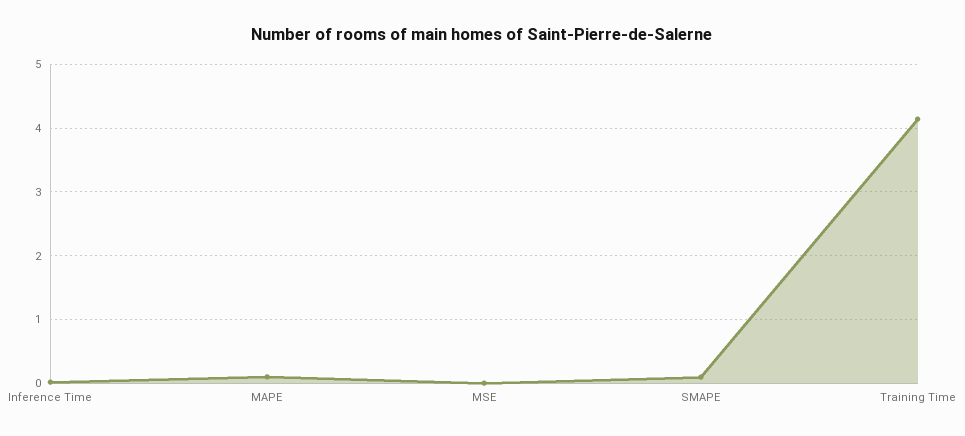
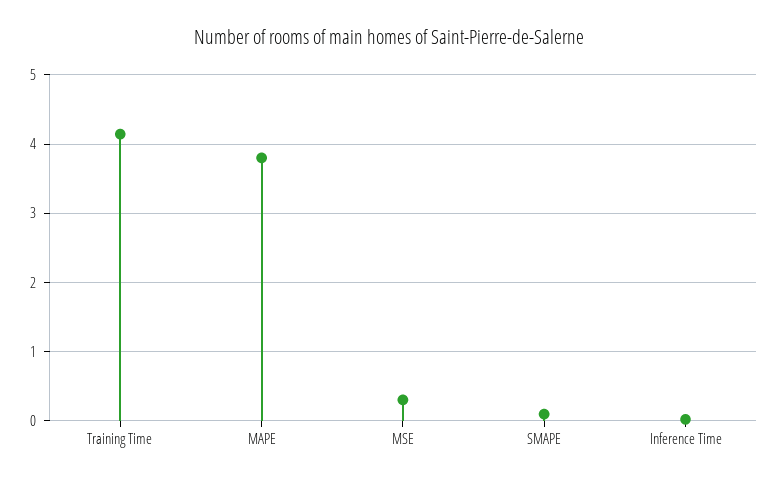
  {
    "Inference Time": 0,
-   "MAPE": 0.1,
+   "MAPE": 3.8,
-   "MSE": 0,
+   "MSE": 0.3,
    "SMAPE": 0.1,
    "Training Time": 4.1
  }

